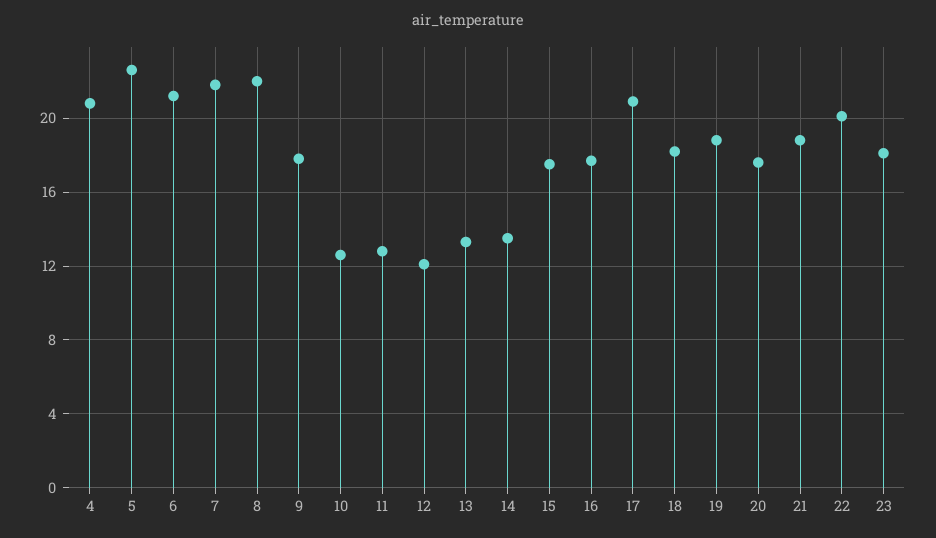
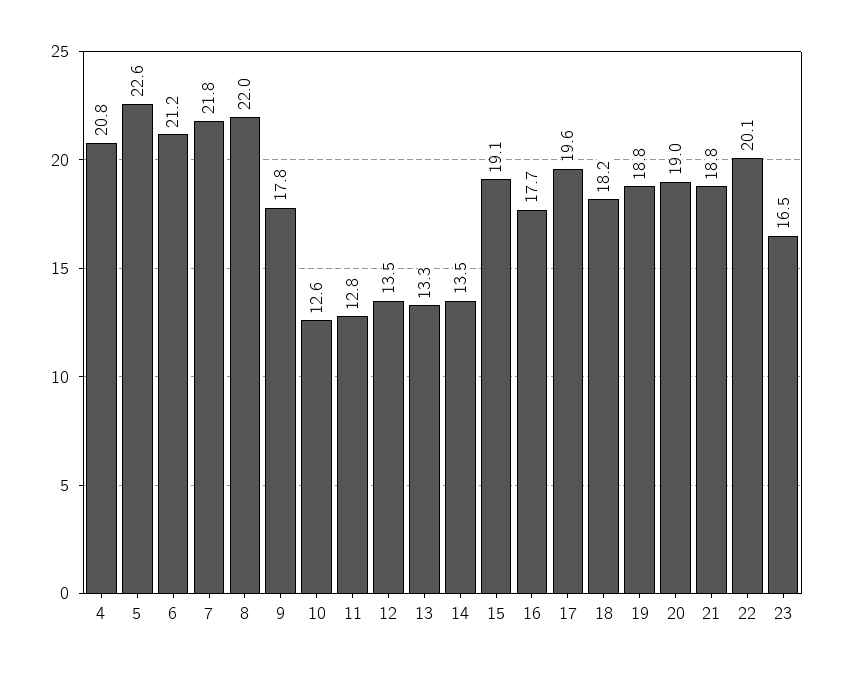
  {
    "4": 20.8,
    "5": 22.6,
    "6": 21.2,
    "7": 21.8,
    "8": 22,
    "9": 17.8,
    "10": 12.6,
    "11": 12.8,
-   "12": 12,
+   "12": 13.5,
    "13": 13.3,
    "14": 13.5,
-   "15": 17.5,
+   "15": 19.1,
    "16": 17.7,
-   "17": 21,
+   "17": 19.6,
    "18": 18.2,
    "19": 18.8,
-   "20": 17.5,
+   "20": 19,
    "21": 18.8,
    "22": 20.1,
-   "23": 18
+   "23": 16.5
  }

